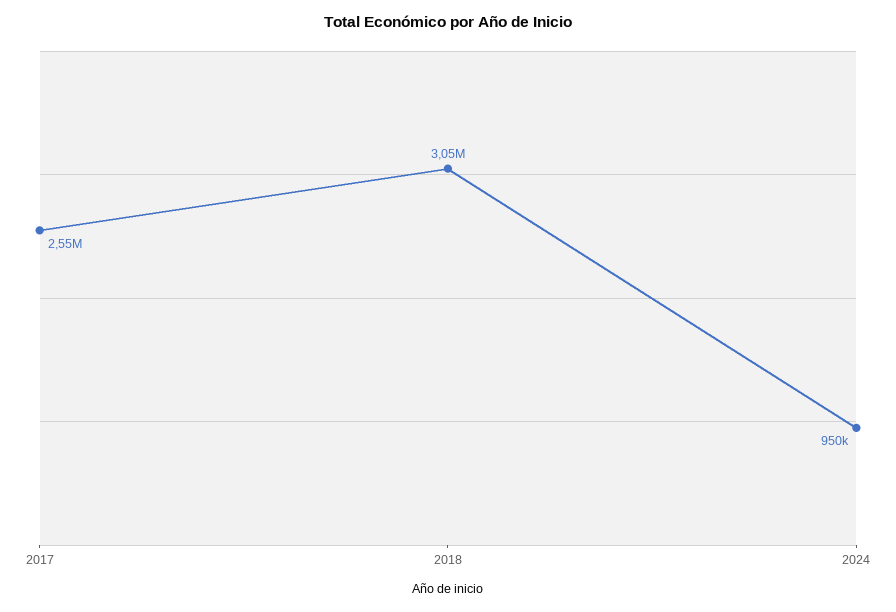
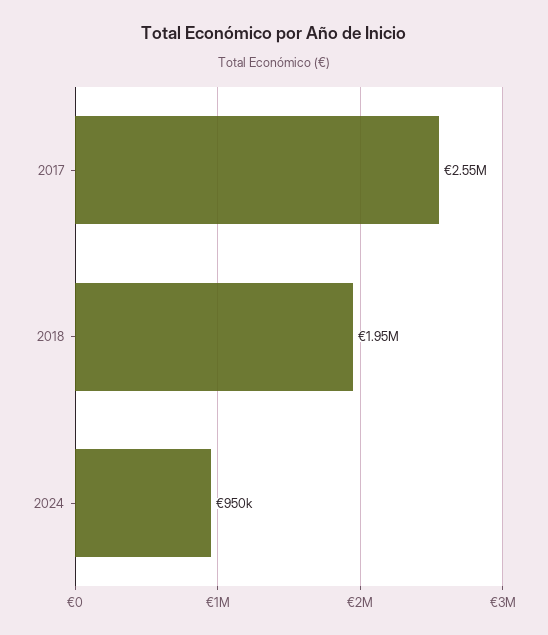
  {
    "2017": 2550000,
-   "2018": 3050000,
+   "2018": 1950000,
    "2024": 950000
  }

